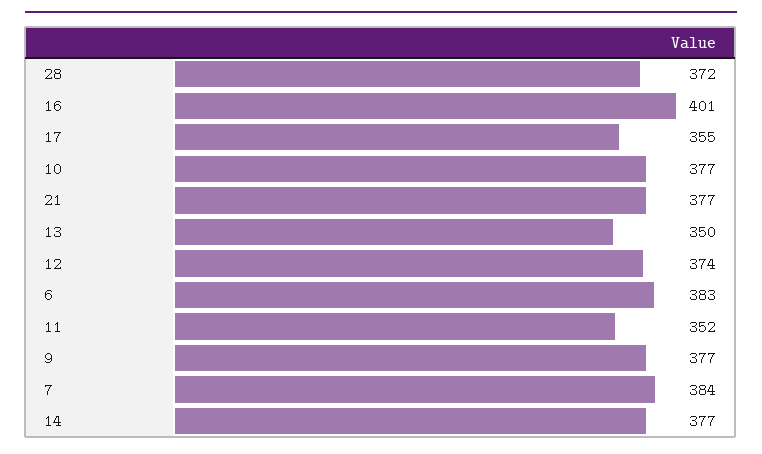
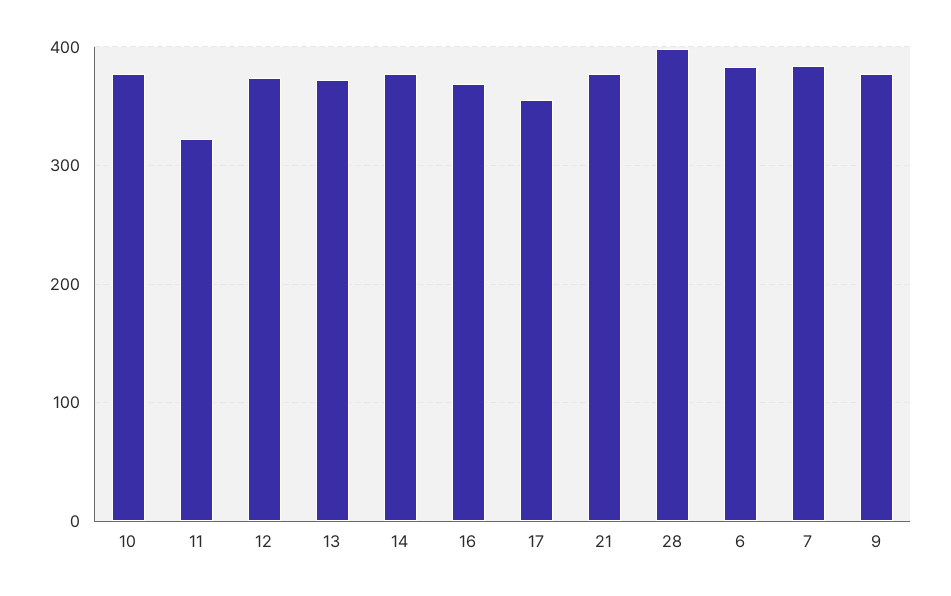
  {
-   "28": 372,
+   "28": 400,
-   "16": 401,
+   "16": 370,
    "17": 355,
    "10": 377,
    "21": 377,
-   "13": 350,
+   "13": 370,
    "12": 374,
    "6": 383,
-   "11": 352,
+   "11": 320,
    "9": 377,
    "7": 384,
    "14": 377
  }

